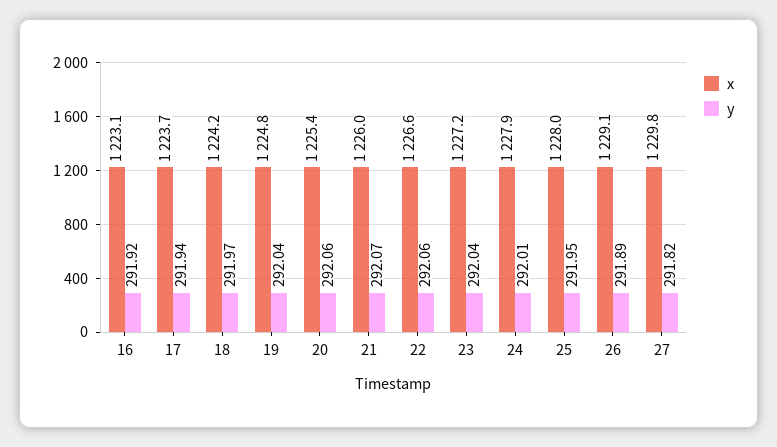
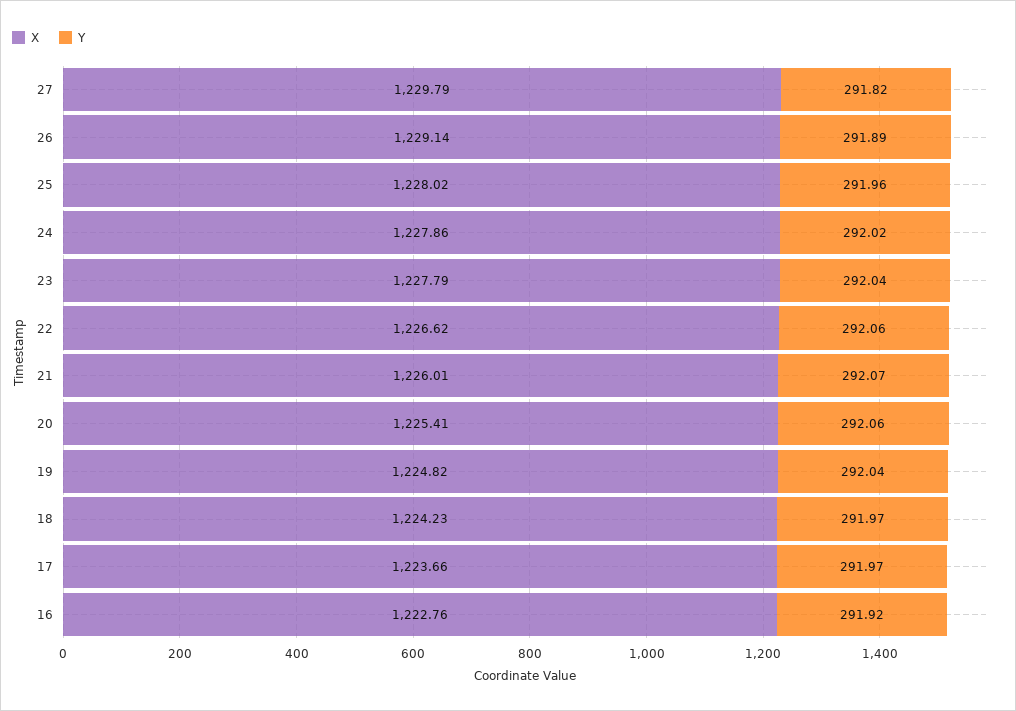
  {
    "x": {
-     "16": 1223.1,
+     "16": 1222.76,
      "17": 1223.66,
      "18": 1224.23,
      "19": 1224.82,
      "20": 1225.41,
      "21": 1226.01,
      "22": 1226.62,
-     "23": 1227.2,
+     "23": 1227.79,
      "24": 1227.86,
      "25": 1228.02,
      "26": 1229.14,
      "27": 1229.79
    },
    "y": {
      "16": 291.92,
-     "17": 291.94,
+     "17": 291.97,
      "18": 291.97,
      "19": 292.04,
      "20": 292.06,
      "21": 292.07,
      "22": 292.06,
      "23": 292.04,
-     "24": 292.01,
+     "24": 292.02,
-     "25": 291.95,
+     "25": 291.96,
      "26": 291.89,
      "27": 291.82
    }
  }

